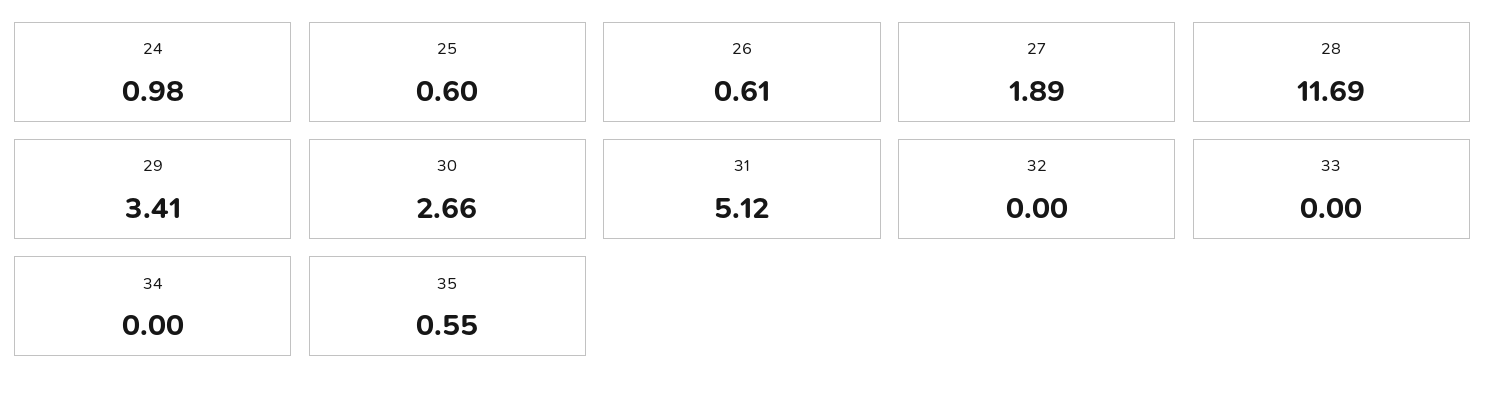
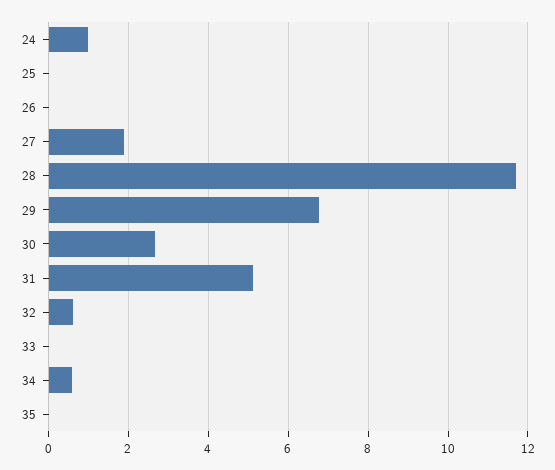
  {
    "24": 0.98,
-   "25": 0.6,
+   "25": 0,
-   "26": 0.61,
+   "26": 0,
    "27": 1.89,
    "28": 11.69,
-   "29": 3.41,
+   "29": 6.8,
    "30": 2.66,
    "31": 5.12,
-   "32": 0,
+   "32": 0.6,
    "33": 0,
-   "34": 0,
+   "34": 0.6,
-   "35": 0.55
+   "35": 0
  }

